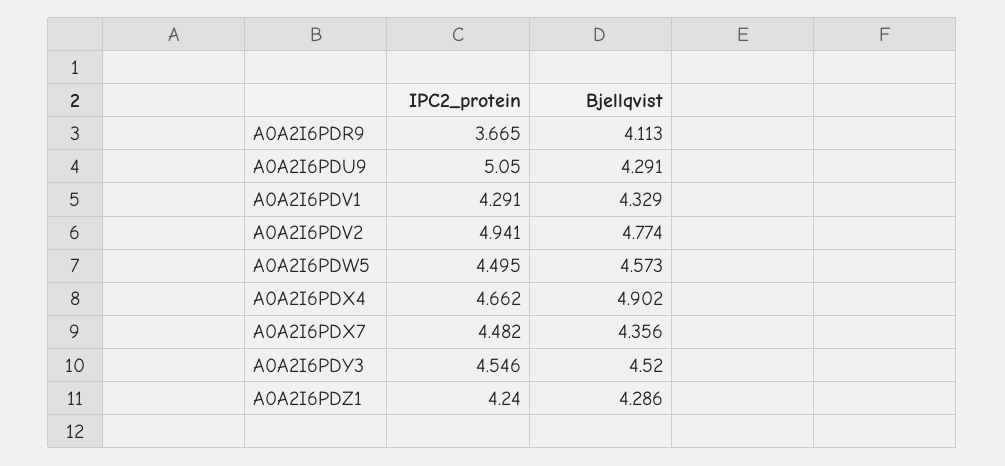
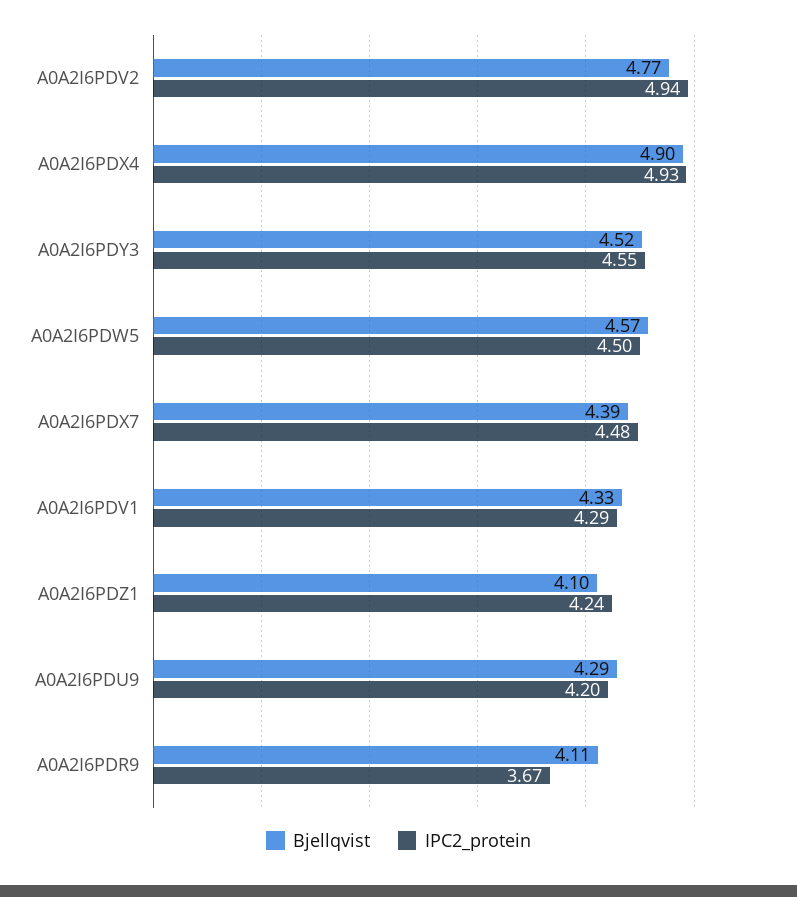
  {
    "IPC2_protein": {
      "A0A2I6PDR9": 3.665,
-     "A0A2I6PDU9": 5.05,
+     "A0A2I6PDU9": 4.2,
      "A0A2I6PDV1": 4.291,
      "A0A2I6PDV2": 4.941,
      "A0A2I6PDW5": 4.495,
-     "A0A2I6PDX4": 4.662,
+     "A0A2I6PDX4": 4.93,
      "A0A2I6PDX7": 4.482,
      "A0A2I6PDY3": 4.546,
      "A0A2I6PDZ1": 4.24
    },
    "Bjellqvist": {
      "A0A2I6PDR9": 4.113,
      "A0A2I6PDU9": 4.291,
      "A0A2I6PDV1": 4.329,
      "A0A2I6PDV2": 4.774,
      "A0A2I6PDW5": 4.573,
      "A0A2I6PDX4": 4.902,
-     "A0A2I6PDX7": 4.356,
+     "A0A2I6PDX7": 4.39,
      "A0A2I6PDY3": 4.52,
-     "A0A2I6PDZ1": 4.286
+     "A0A2I6PDZ1": 4.1
    }
  }

